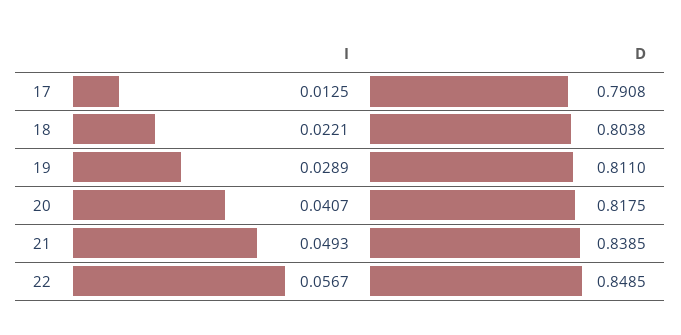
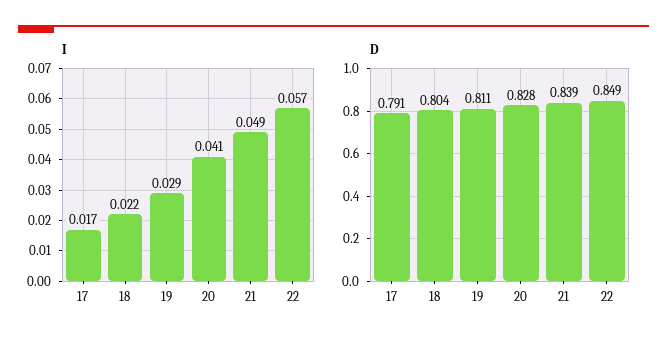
  {
    "I": {
-     "17": 0.0125,
+     "17": 0.017,
      "18": 0.0221,
      "19": 0.0289,
      "20": 0.0407,
      "21": 0.0493,
      "22": 0.0567
    },
    "D": {
      "17": 0.7908,
      "18": 0.8038,
      "19": 0.811,
-     "20": 0.8175,
+     "20": 0.828,
      "21": 0.8385,
      "22": 0.8485
    }
  }

